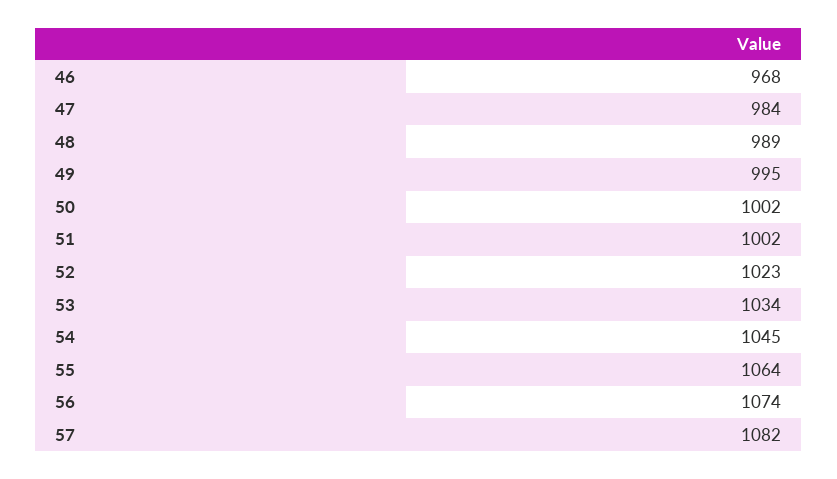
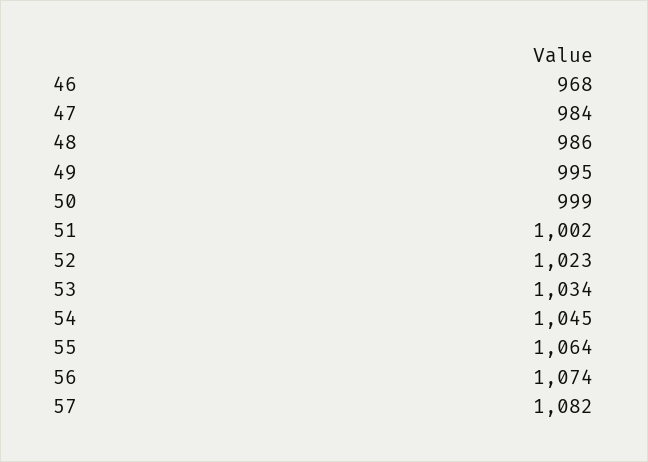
  {
    "46": 968,
    "47": 984,
-   "48": 989,
+   "48": 986,
    "49": 995,
-   "50": 1002,
+   "50": 999,
    "51": 1002,
    "52": 1023,
    "53": 1034,
    "54": 1045,
    "55": 1064,
    "56": 1074,
    "57": 1082
  }

